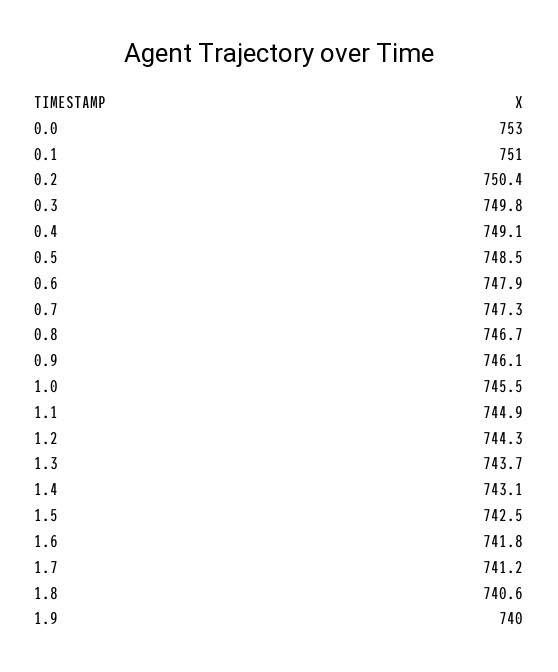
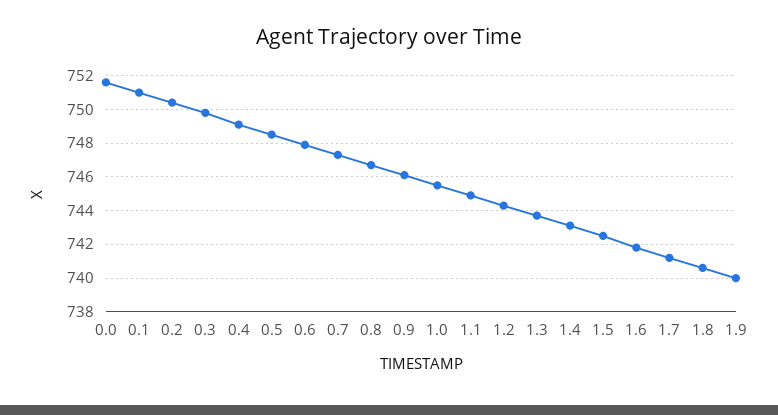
  {
-   "0.0": 753,
+   "0.0": 751.5,
    "0.1": 751,
    "0.2": 750.4,
    "0.3": 749.8,
    "0.4": 749.1,
    "0.5": 748.5,
    "0.6": 747.9,
    "0.7": 747.3,
    "0.8": 746.7,
    "0.9": 746.1,
    "1.0": 745.5,
    "1.1": 744.9,
    "1.2": 744.3,
    "1.3": 743.7,
    "1.4": 743.1,
    "1.5": 742.5,
    "1.6": 741.8,
    "1.7": 741.2,
    "1.8": 740.6,
    "1.9": 740
  }

